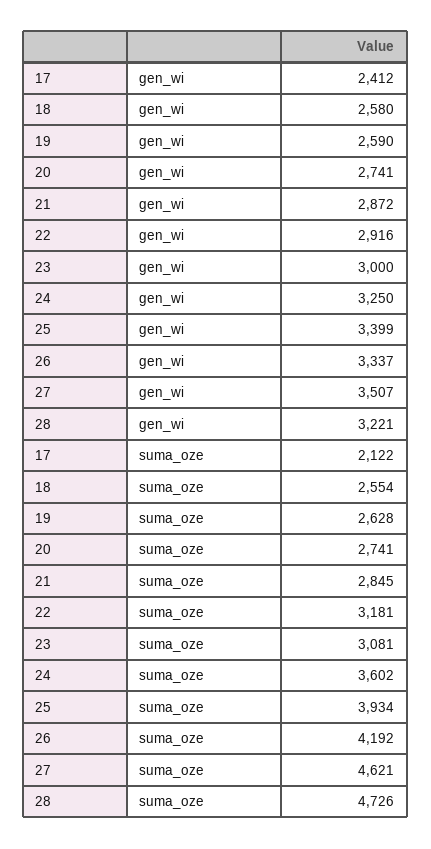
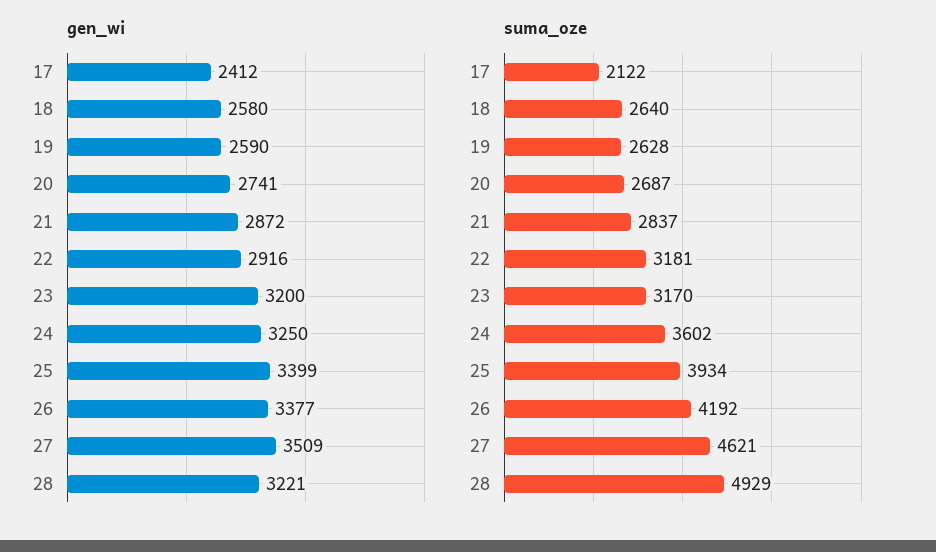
  {
    "gen_wi": {
      "17": 2412,
      "18": 2580,
      "19": 2590,
      "20": 2741,
      "21": 2872,
      "22": 2916,
-     "23": 3000,
+     "23": 3200,
      "24": 3250,
      "25": 3399,
-     "26": 3337,
+     "26": 3377,
-     "27": 3507,
+     "27": 3509,
      "28": 3221
    },
    "suma_oze": {
      "17": 2122,
-     "18": 2554,
+     "18": 2640,
      "19": 2628,
-     "20": 2741,
+     "20": 2687,
-     "21": 2845,
+     "21": 2837,
      "22": 3181,
-     "23": 3081,
+     "23": 3170,
      "24": 3602,
      "25": 3934,
      "26": 4192,
      "27": 4621,
-     "28": 4726
+     "28": 4929
    }
  }

